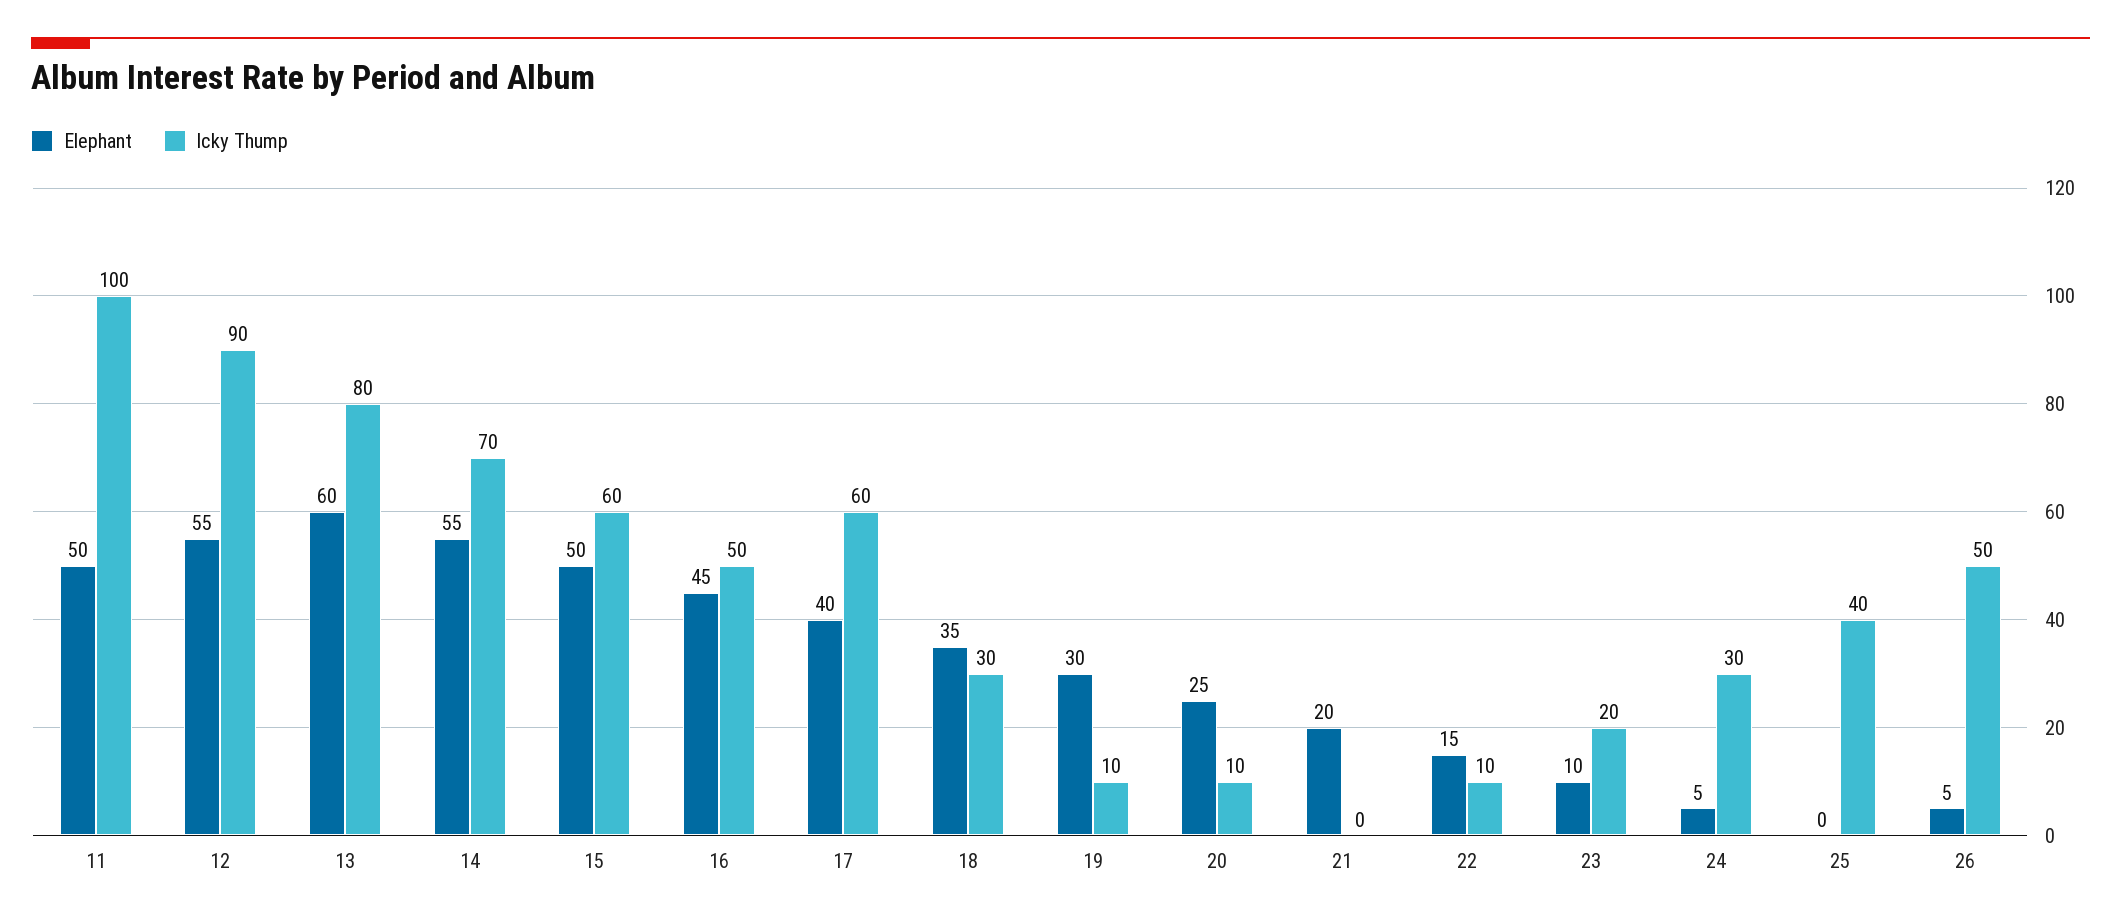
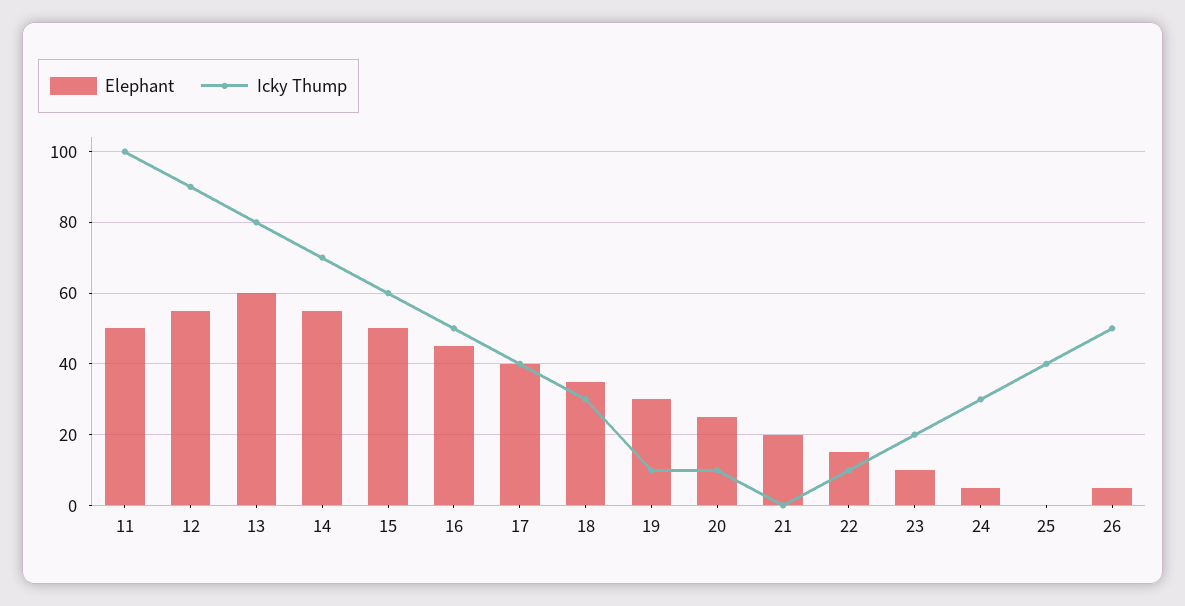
  {
    "Elephant": {
      "11": 50,
      "12": 55,
      "13": 60,
      "14": 55,
      "15": 50,
      "16": 45,
      "17": 40,
      "18": 35,
      "19": 30,
      "20": 25,
      "21": 20,
      "22": 15,
      "23": 10,
      "24": 5,
      "25": 0,
      "26": 5
    },
    "Icky Thump": {
      "11": 100,
      "12": 90,
      "13": 80,
      "14": 70,
      "15": 60,
      "16": 50,
-     "17": 60,
+     "17": 40,
      "18": 30,
      "19": 10,
      "20": 10,
      "21": 0,
      "22": 10,
      "23": 20,
      "24": 30,
      "25": 40,
      "26": 50
    }
  }

